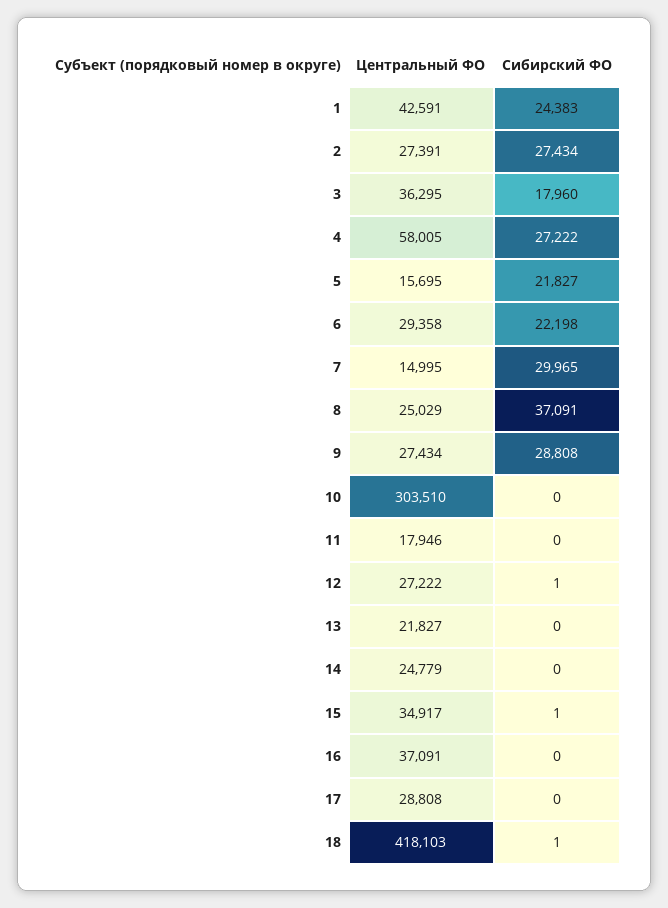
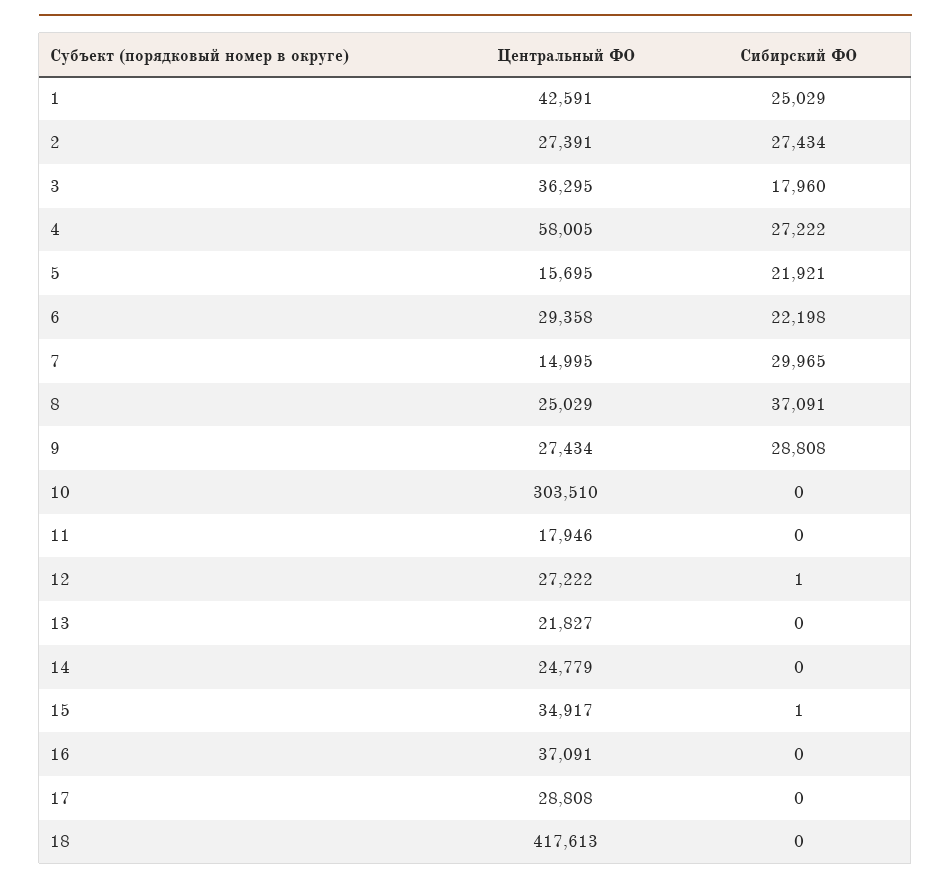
  {
    "Центральный ФО": {
      "1": 42591,
      "2": 27391,
      "3": 36295,
      "4": 58005,
      "5": 15695,
      "6": 29358,
      "7": 14995,
      "8": 25029,
      "9": 27434,
      "10": 303510,
      "11": 17946,
      "12": 27222,
      "13": 21827,
      "14": 24779,
      "15": 34917,
      "16": 37091,
      "17": 28808,
-     "18": 418103
+     "18": 417613
    },
    "Сибирский ФО": {
-     "1": 24383,
+     "1": 25029,
      "2": 27434,
      "3": 17960,
      "4": 27222,
-     "5": 21827,
+     "5": 21921,
      "6": 22198,
      "7": 29965,
      "8": 37091,
      "9": 28808,
      "10": 0,
      "11": 0,
      "12": 1,
      "13": 0,
      "14": 0,
      "15": 1,
      "16": 0,
      "17": 0,
-     "18": 1
+     "18": 0
    }
  }

